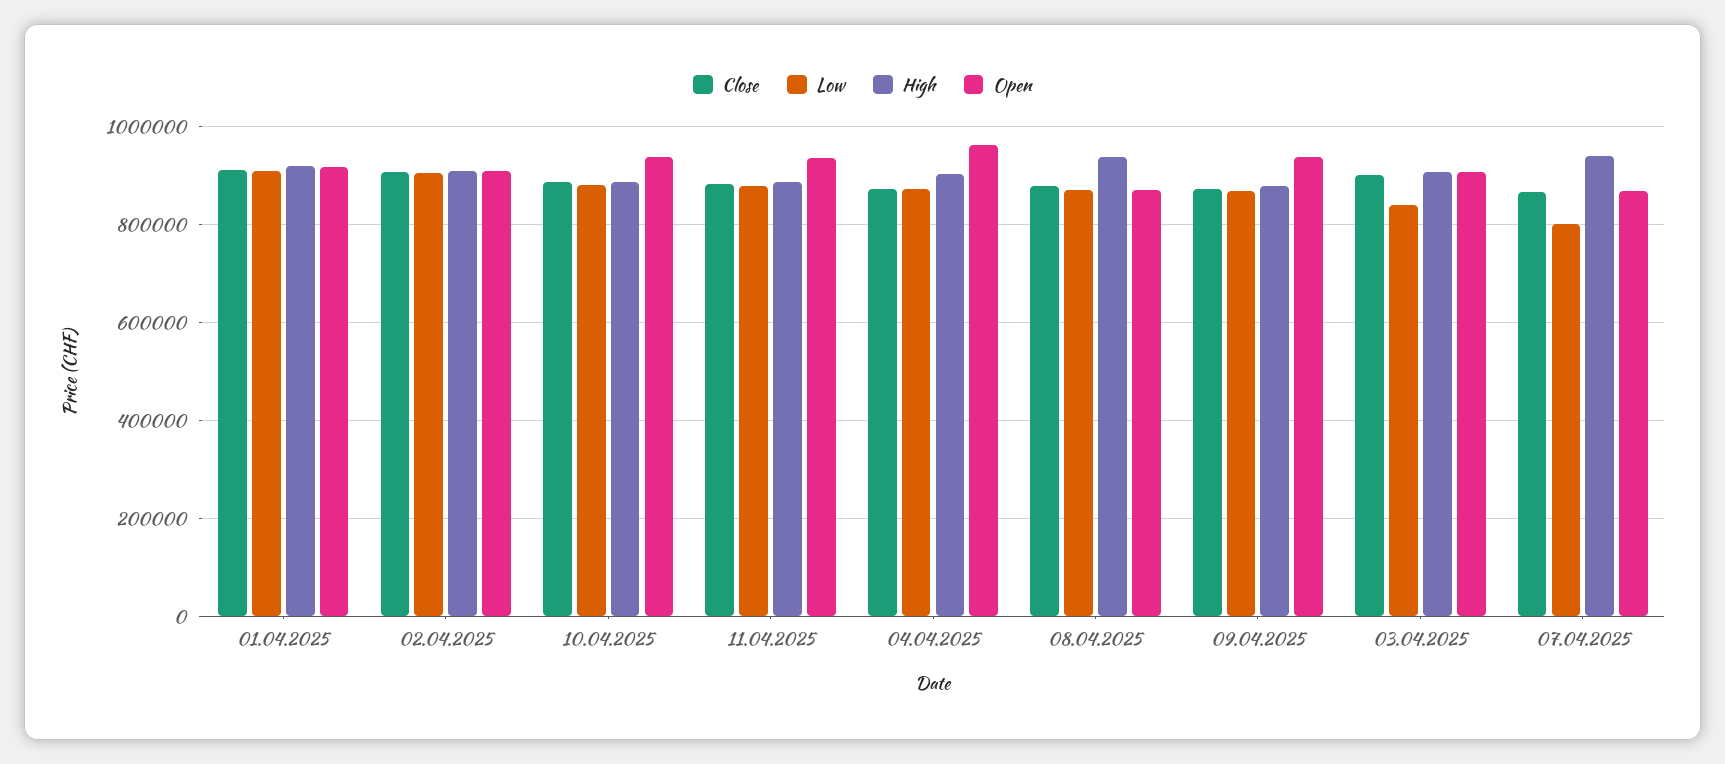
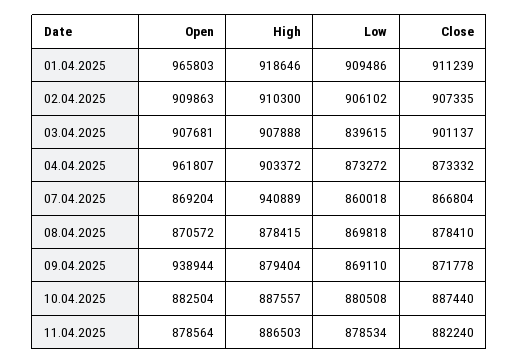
  {
    "Close": {
      "01.04.2025": 911239,
      "02.04.2025": 907335,
      "10.04.2025": 887440,
      "11.04.2025": 882240,
      "04.04.2025": 873332,
      "08.04.2025": 878410,
      "09.04.2025": 871778,
      "03.04.2025": 901137,
      "07.04.2025": 866804
    },
    "Low": {
      "01.04.2025": 909486,
      "02.04.2025": 906102,
      "10.04.2025": 880508,
      "11.04.2025": 878534,
      "04.04.2025": 873272,
      "08.04.2025": 869818,
      "09.04.2025": 869110,
      "03.04.2025": 839615,
-     "07.04.2025": 800000
+     "07.04.2025": 860018
    },
    "High": {
      "01.04.2025": 918646,
      "02.04.2025": 910300,
      "10.04.2025": 887557,
      "11.04.2025": 886503,
      "04.04.2025": 903372,
-     "08.04.2025": 940000,
+     "08.04.2025": 878415,
      "09.04.2025": 879404,
      "03.04.2025": 907888,
      "07.04.2025": 940889
    },
    "Open": {
-     "01.04.2025": 920000,
+     "01.04.2025": 965803,
      "02.04.2025": 909863,
-     "10.04.2025": 940000,
+     "10.04.2025": 882504,
-     "11.04.2025": 940000,
+     "11.04.2025": 878564,
      "04.04.2025": 961807,
      "08.04.2025": 870572,
      "09.04.2025": 938944,
      "03.04.2025": 907681,
      "07.04.2025": 869204
    }
  }

